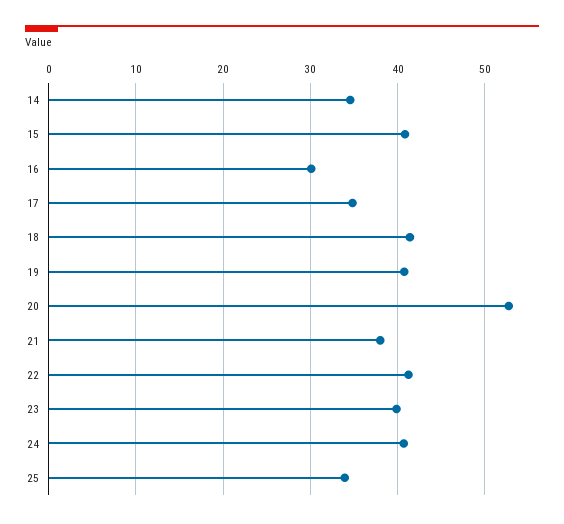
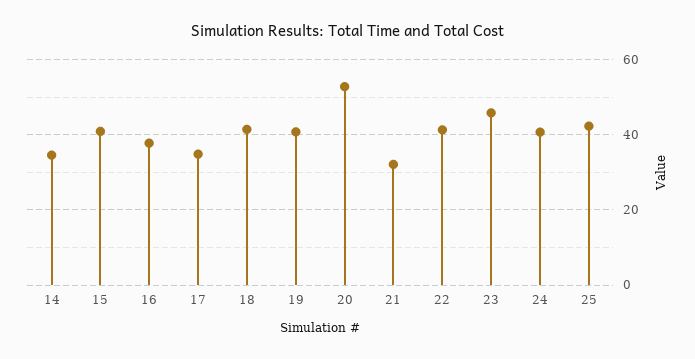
  {
    "14": 35,
    "15": 41,
-   "16": 30,
+   "16": 38,
    "17": 35,
    "18": 41,
    "19": 41,
    "20": 53,
-   "21": 38,
+   "21": 32,
    "22": 41,
-   "23": 40,
+   "23": 46,
    "24": 41,
-   "25": 34
+   "25": 42
  }

